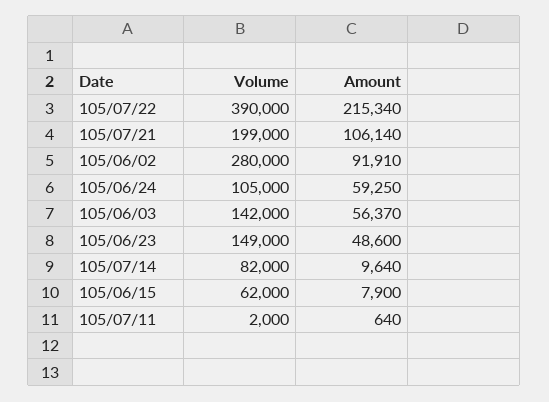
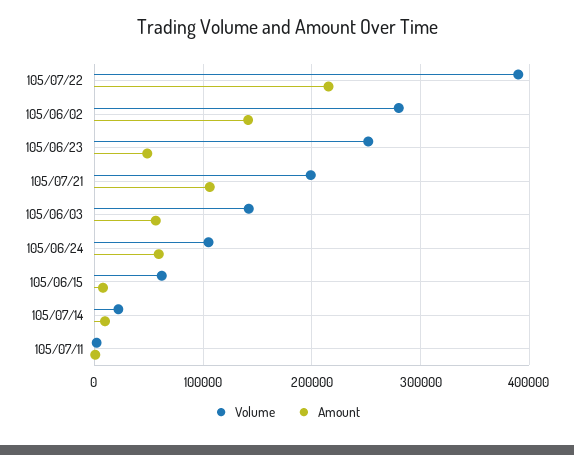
  {
    "Volume": {
      "105/07/22": 390000,
      "105/07/21": 199000,
      "105/06/02": 280000,
      "105/06/24": 105000,
      "105/06/03": 142000,
-     "105/06/23": 149000,
+     "105/06/23": 250000,
-     "105/07/14": 82000,
+     "105/07/14": 20000,
      "105/06/15": 62000,
      "105/07/11": 2000
    },
    "Amount": {
      "105/07/22": 215340,
      "105/07/21": 106140,
-     "105/06/02": 91910,
+     "105/06/02": 140000,
      "105/06/24": 59250,
      "105/06/03": 56370,
      "105/06/23": 48600,
      "105/07/14": 9640,
      "105/06/15": 7900,
      "105/07/11": 640
    }
  }

